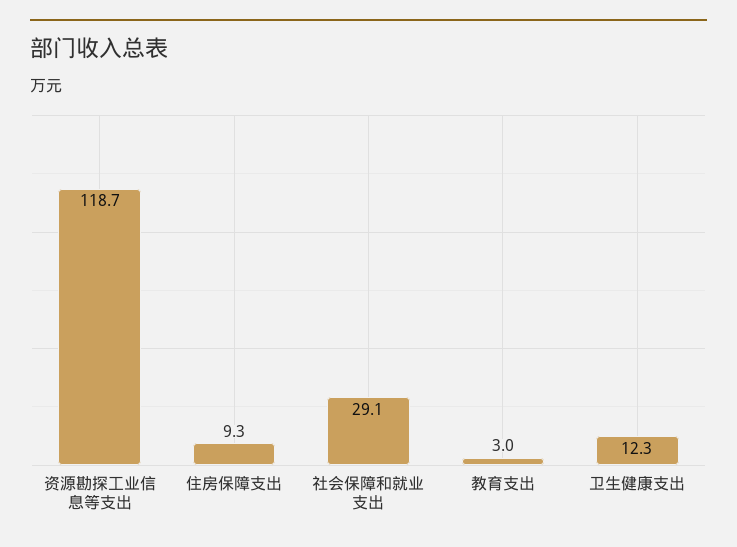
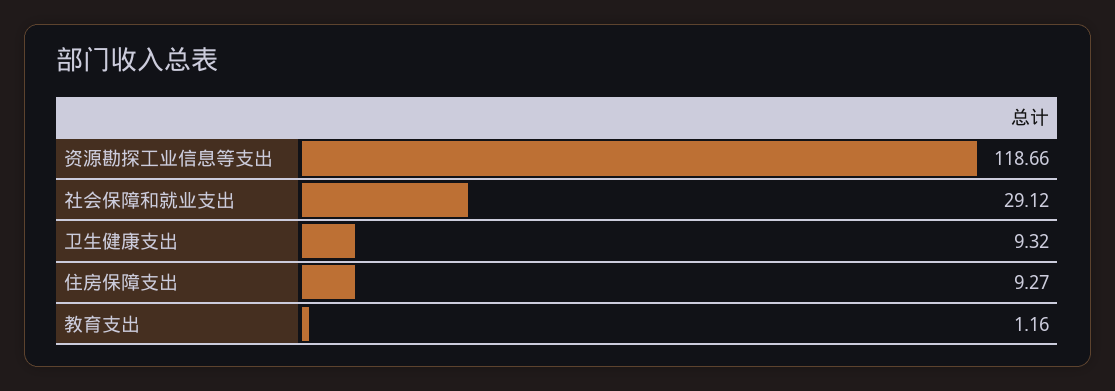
  {
    "资源勘探工业信息等支出": 118.66,
    "住房保障支出": 9.27,
    "社会保障和就业支出": 29.12,
-   "教育支出": 3,
+   "教育支出": 1.16,
-   "卫生健康支出": 12.3
+   "卫生健康支出": 9.32
  }

